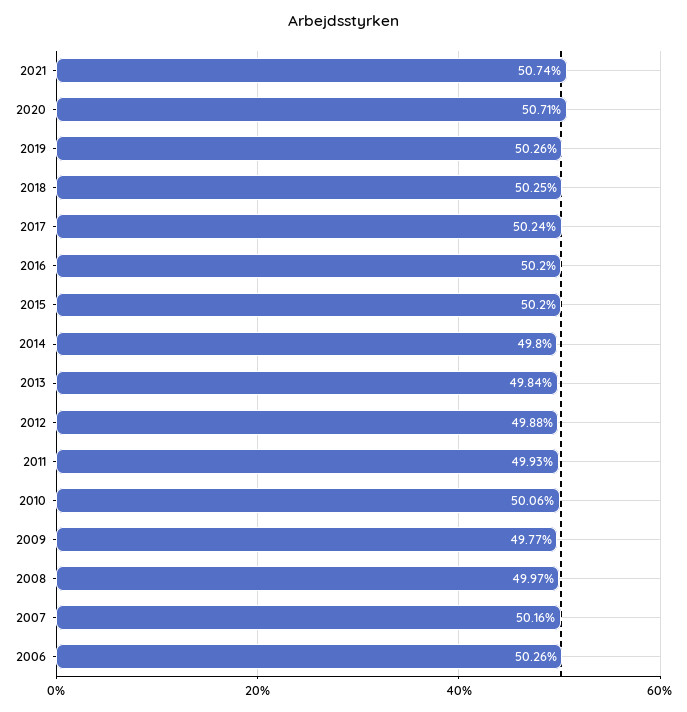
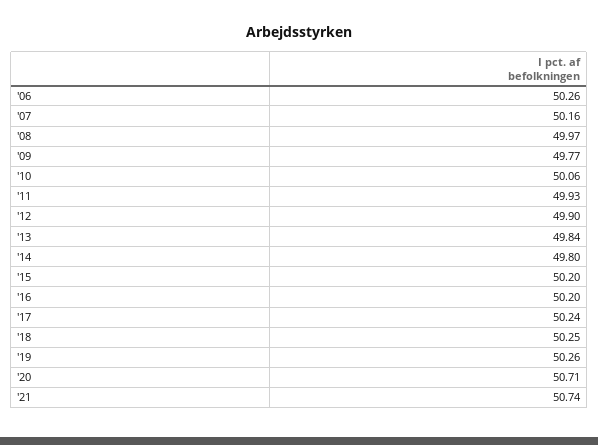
  {
    "2021": 50.74,
    "2020": 50.71,
    "2019": 50.26,
    "2018": 50.25,
    "2017": 50.24,
    "2016": 50.2,
    "2015": 50.2,
    "2014": 49.8,
    "2013": 49.84,
-   "2012": 49.88,
+   "2012": 49.9,
    "2011": 49.93,
    "2010": 50.06,
    "2009": 49.77,
    "2008": 49.97,
    "2007": 50.16,
    "2006": 50.26
  }

